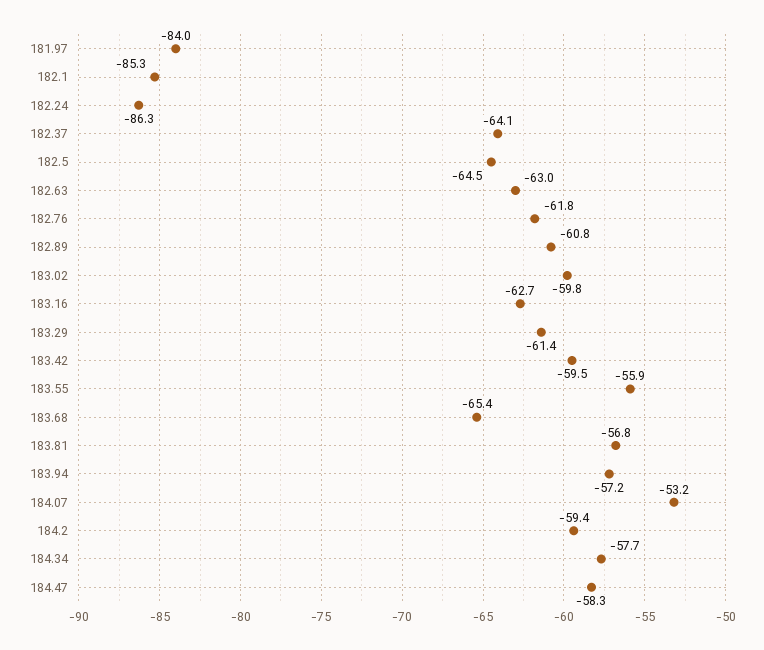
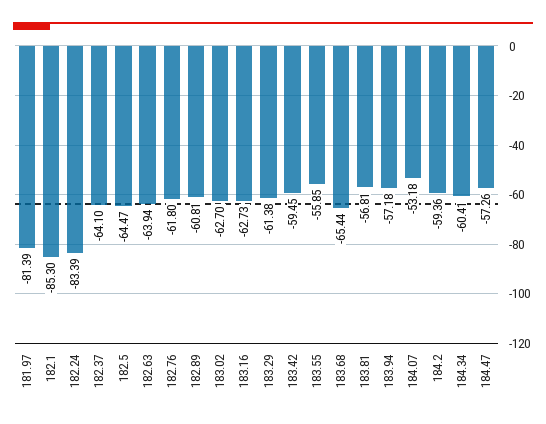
  {
-   "181.97": -84,
+   "181.97": -81.39,
    "182.1": -85.3,
-   "182.24": -86.3,
+   "182.24": -83.39,
    "182.37": -64.1,
    "182.5": -64.47,
-   "182.63": -63,
+   "182.63": -63.94,
    "182.76": -61.8,
    "182.89": -60.81,
-   "183.02": -59.8,
+   "183.02": -62.7,
    "183.16": -62.73,
    "183.29": -61.38,
    "183.42": -59.45,
    "183.55": -55.85,
    "183.68": -65.44,
    "183.81": -56.81,
    "183.94": -57.18,
    "184.07": -53.18,
    "184.2": -59.36,
-   "184.34": -57.7,
+   "184.34": -60.41,
-   "184.47": -58.3
+   "184.47": -57.26
  }

